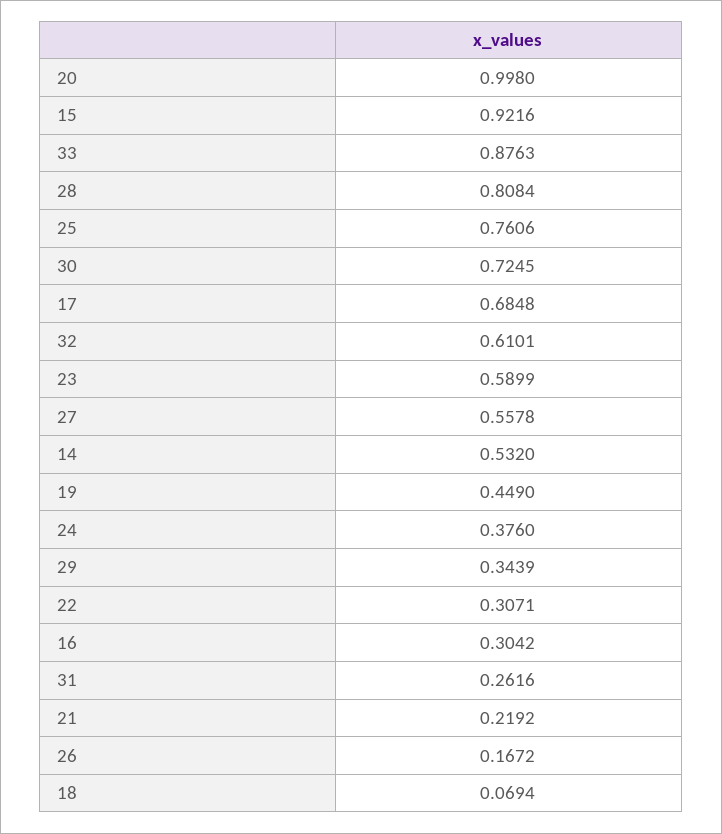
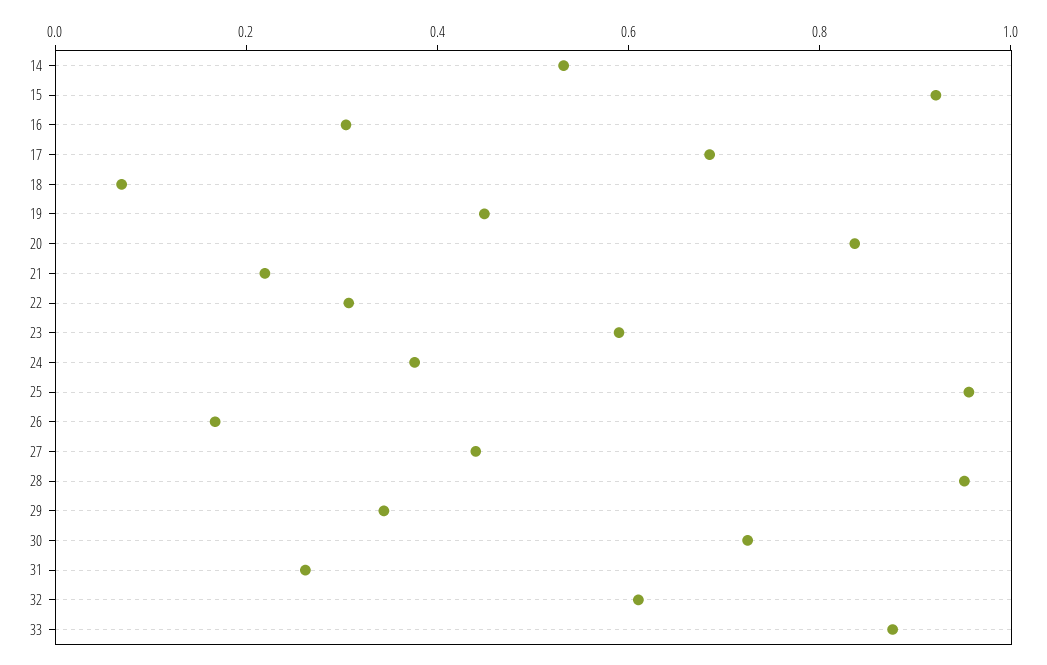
  {
-   "20": 0.998,
+   "20": 0.85,
    "15": 0.9216,
    "33": 0.8763,
-   "28": 0.8084,
+   "28": 0.95,
-   "25": 0.7606,
+   "25": 0.95,
    "30": 0.7245,
    "17": 0.6848,
    "32": 0.6101,
    "23": 0.5899,
-   "27": 0.5578,
+   "27": 0.45,
    "14": 0.532,
    "19": 0.449,
    "24": 0.376,
    "29": 0.3439,
    "22": 0.3071,
    "16": 0.3042,
    "31": 0.2616,
    "21": 0.2192,
    "26": 0.1672,
    "18": 0.0694
  }

